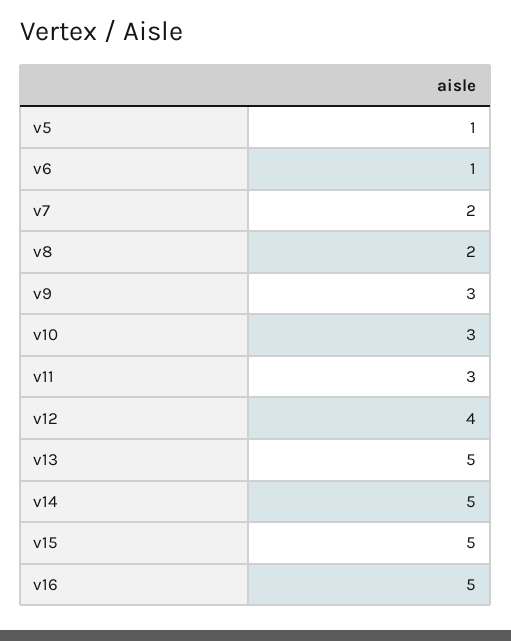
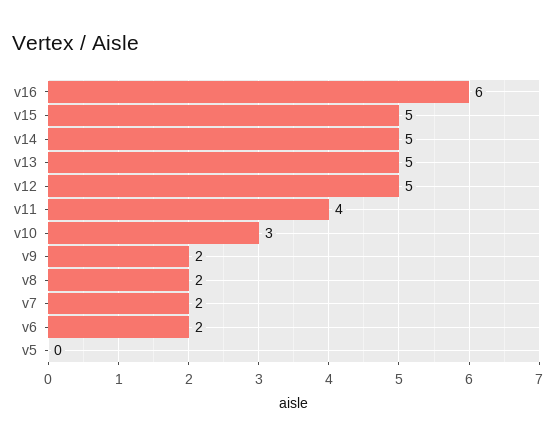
  {
-   "v5": 1,
+   "v5": 0,
-   "v6": 1,
+   "v6": 2,
    "v7": 2,
    "v8": 2,
-   "v9": 3,
+   "v9": 2,
    "v10": 3,
-   "v11": 3,
+   "v11": 4,
-   "v12": 4,
+   "v12": 5,
    "v13": 5,
    "v14": 5,
    "v15": 5,
-   "v16": 5
+   "v16": 6
  }

